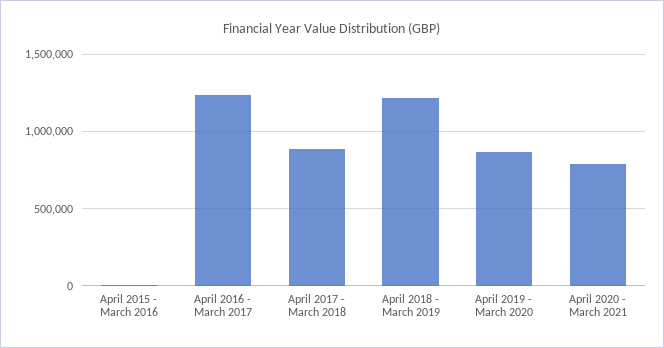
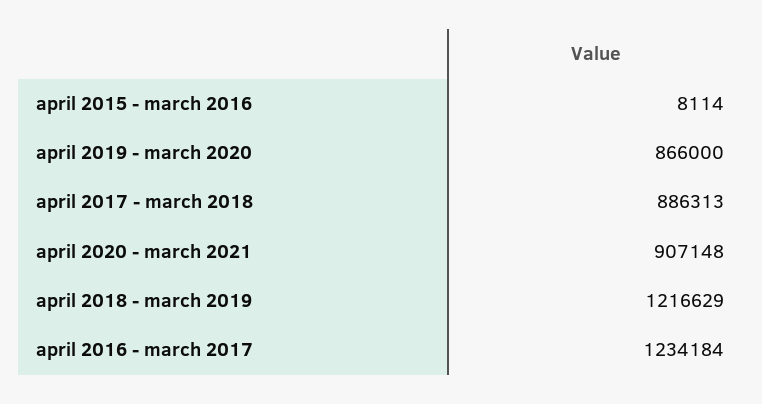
  {
    "April 2015 - March 2016": 8114,
    "April 2016 - March 2017": 1234184,
    "April 2017 - March 2018": 886313,
    "April 2018 - March 2019": 1216629,
    "April 2019 - March 2020": 866000,
-   "April 2020 - March 2021": 800000
+   "April 2020 - March 2021": 907148
  }

